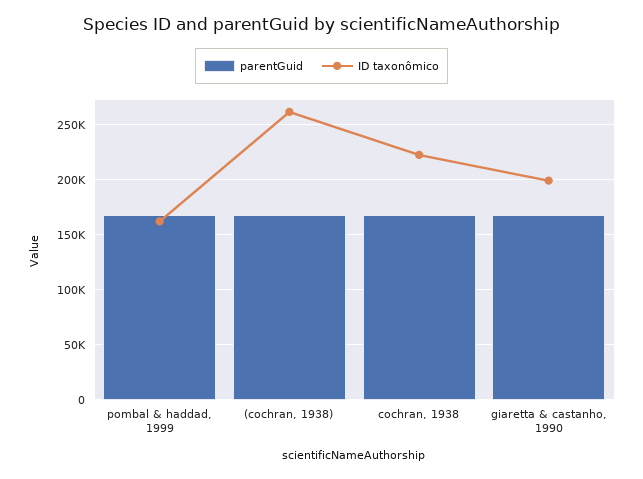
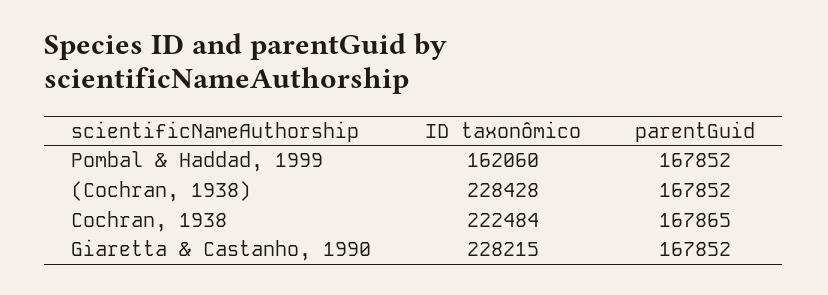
  {
    "parentGuid": {
      "pombal & haddad, 1999": 167852,
      "(cochran, 1938)": 167852,
      "cochran, 1938": 167865,
      "giaretta & castanho, 1990": 167852
    },
    "ID taxonômico": {
      "pombal & haddad, 1999": 162060,
-     "(cochran, 1938)": 260000,
+     "(cochran, 1938)": 228428,
      "cochran, 1938": 222484,
-     "giaretta & castanho, 1990": 200000
+     "giaretta & castanho, 1990": 228215
    }
  }

